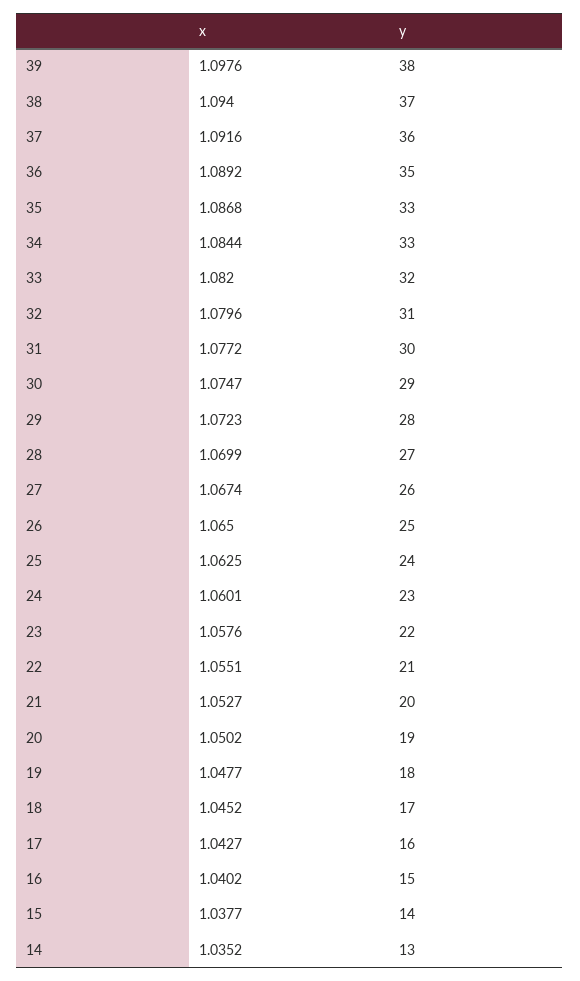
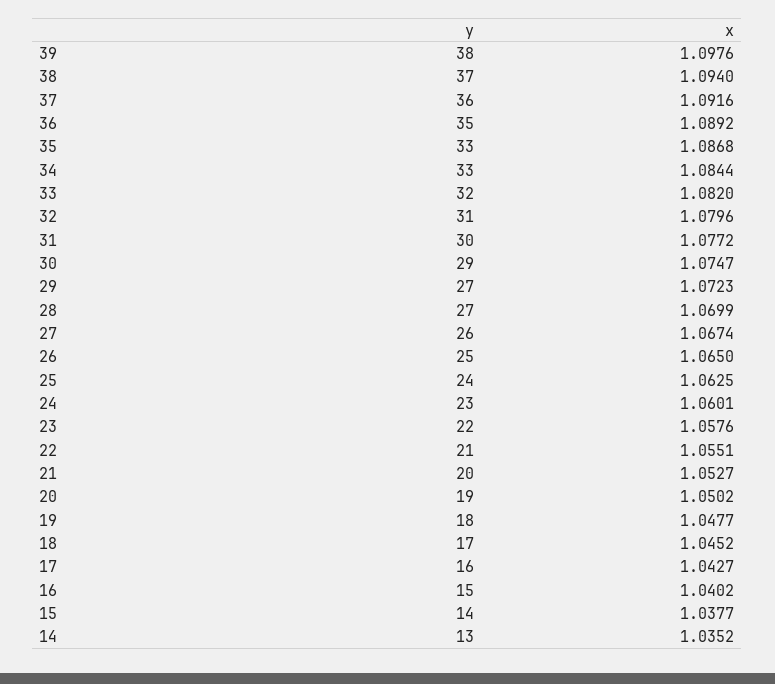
  {
    "x": {
      "39": 1.0976,
      "38": 1.094,
      "37": 1.0916,
      "36": 1.0892,
      "35": 1.0868,
      "34": 1.0844,
      "33": 1.082,
      "32": 1.0796,
      "31": 1.0772,
      "30": 1.0747,
      "29": 1.0723,
      "28": 1.0699,
      "27": 1.0674,
      "26": 1.065,
      "25": 1.0625,
      "24": 1.0601,
      "23": 1.0576,
      "22": 1.0551,
      "21": 1.0527,
      "20": 1.0502,
      "19": 1.0477,
      "18": 1.0452,
      "17": 1.0427,
      "16": 1.0402,
      "15": 1.0377,
      "14": 1.0352
    },
    "y": {
      "39": 38,
      "38": 37,
      "37": 36,
      "36": 35,
      "35": 33,
      "34": 33,
      "33": 32,
      "32": 31,
      "31": 30,
      "30": 29,
-     "29": 28,
+     "29": 27,
      "28": 27,
      "27": 26,
      "26": 25,
      "25": 24,
      "24": 23,
      "23": 22,
      "22": 21,
      "21": 20,
      "20": 19,
      "19": 18,
      "18": 17,
      "17": 16,
      "16": 15,
      "15": 14,
      "14": 13
    }
  }

